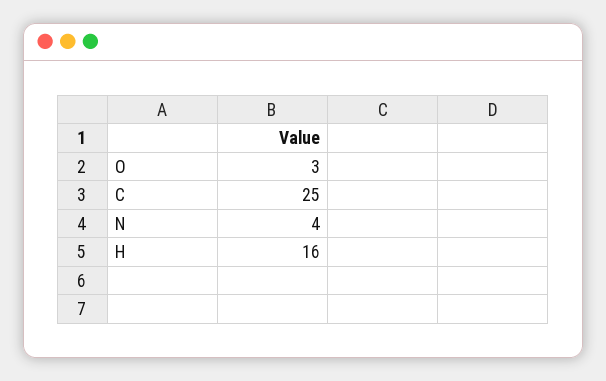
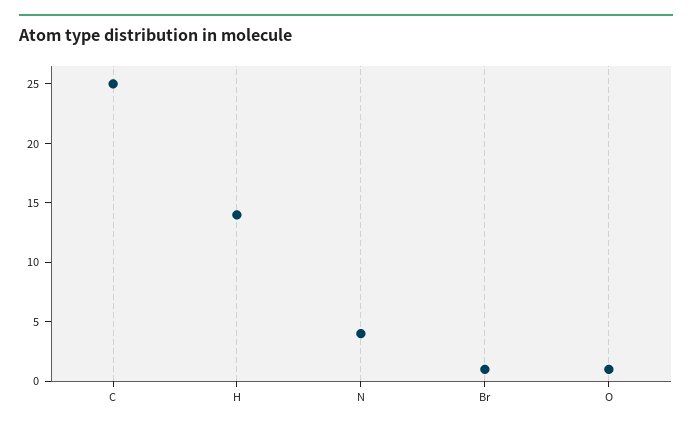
  {
-   "O": 3,
+   "O": 1,
    "C": 25,
    "N": 4,
-   "H": 16
+   "H": 14,
+   "Br": 1
  }

